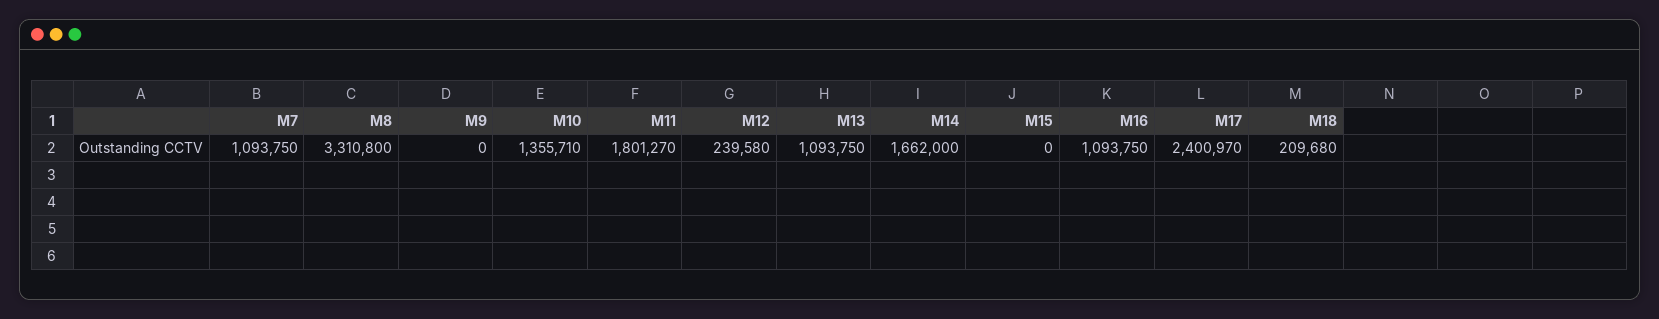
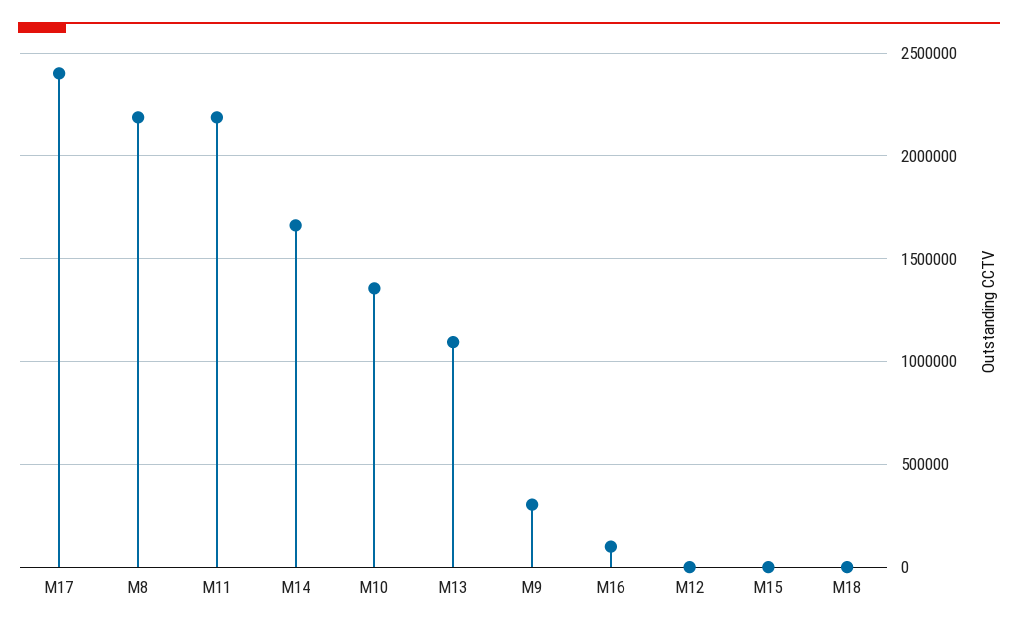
  {
-   "M7": 1093750,
-   "M8": 3310800,
+   "M8": 2200000,
-   "M9": 0,
+   "M9": 300000,
    "M10": 1355710,
-   "M11": 1801270,
+   "M11": 2200000,
-   "M12": 239580,
+   "M12": 0,
    "M13": 1093750,
    "M14": 1662000,
    "M15": 0,
-   "M16": 1093750,
+   "M16": 100000,
    "M17": 2400970,
-   "M18": 209680
+   "M18": 0
  }

